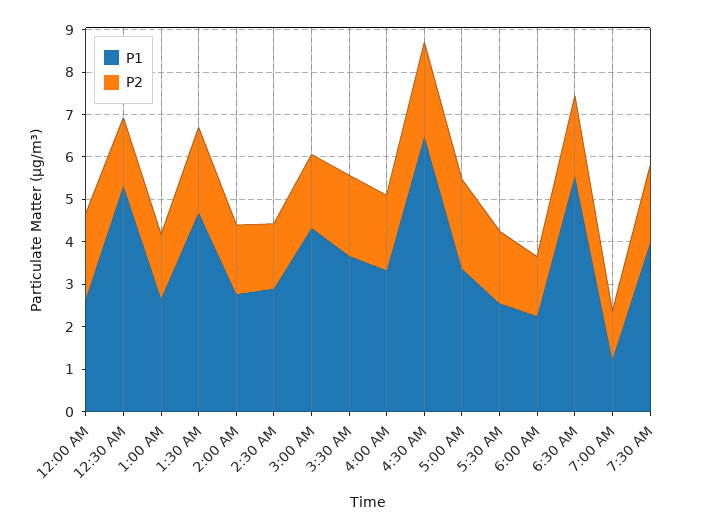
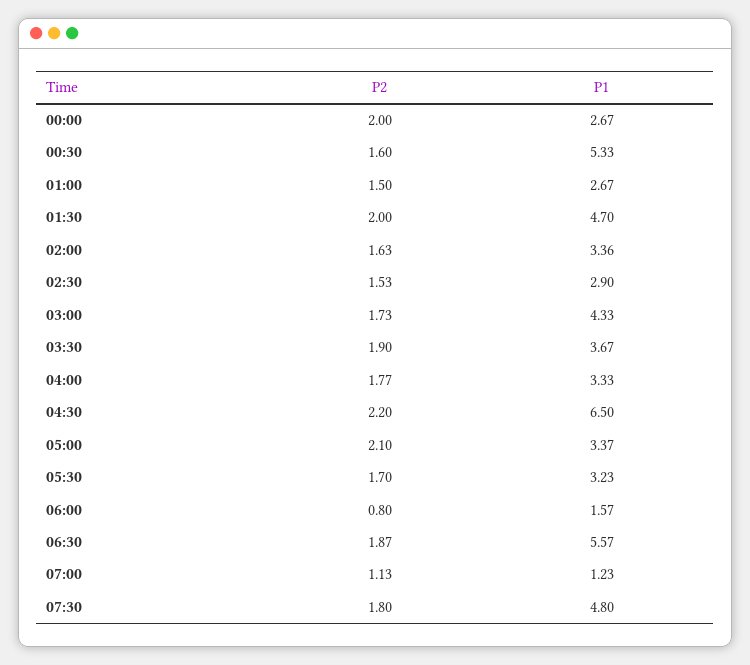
  {
    "P1": {
      "12:00 AM": 2.67,
      "12:30 AM": 5.33,
      "1:00 AM": 2.67,
      "1:30 AM": 4.7,
-     "2:00 AM": 2.8,
+     "2:00 AM": 3.36,
      "2:30 AM": 2.9,
      "3:00 AM": 4.33,
      "3:30 AM": 3.67,
      "4:00 AM": 3.33,
      "4:30 AM": 6.5,
      "5:00 AM": 3.37,
-     "5:30 AM": 2.6,
+     "5:30 AM": 3.23,
-     "6:00 AM": 2.2,
+     "6:00 AM": 1.57,
      "6:30 AM": 5.57,
      "7:00 AM": 1.23,
-     "7:30 AM": 4
+     "7:30 AM": 4.8
    },
    "P2": {
      "12:00 AM": 2,
      "12:30 AM": 1.6,
      "1:00 AM": 1.5,
      "1:30 AM": 2,
      "2:00 AM": 1.63,
      "2:30 AM": 1.53,
      "3:00 AM": 1.73,
      "3:30 AM": 1.9,
      "4:00 AM": 1.77,
      "4:30 AM": 2.2,
      "5:00 AM": 2.1,
      "5:30 AM": 1.7,
-     "6:00 AM": 1.4,
+     "6:00 AM": 0.8,
      "6:30 AM": 1.87,
      "7:00 AM": 1.13,
      "7:30 AM": 1.8
    }
  }

